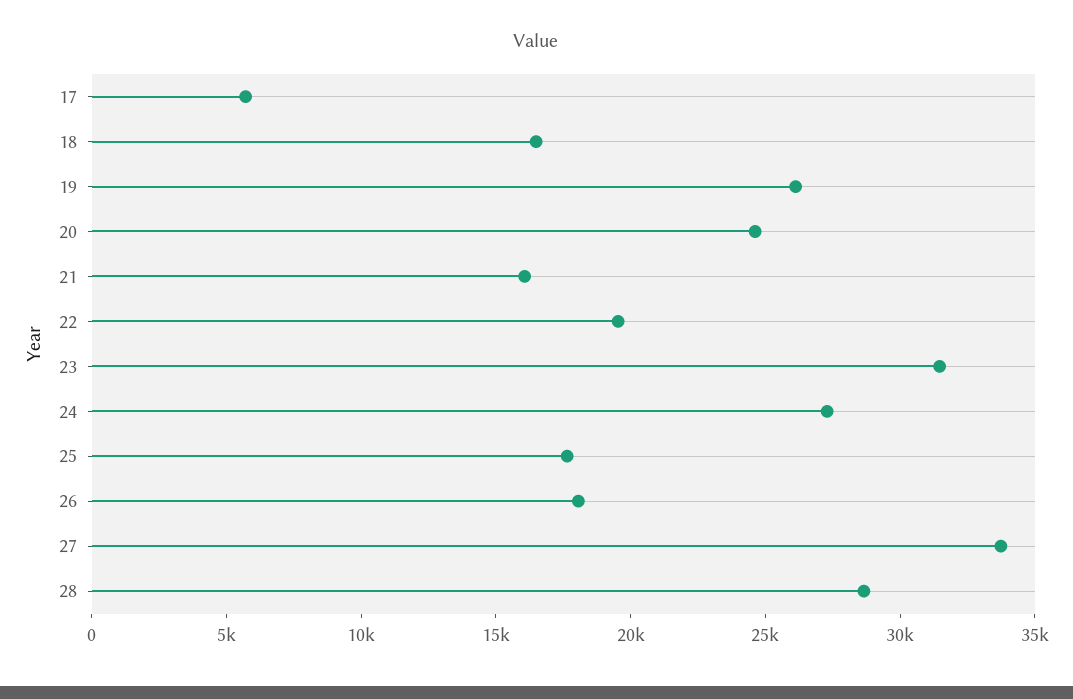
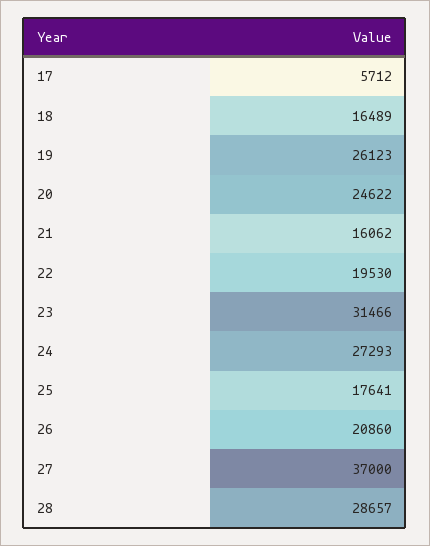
  {
    "17": 5712,
    "18": 16489,
    "19": 26123,
    "20": 24622,
    "21": 16062,
    "22": 19530,
    "23": 31466,
    "24": 27293,
    "25": 17641,
-   "26": 18000,
+   "26": 20860,
-   "27": 34000,
+   "27": 37000,
    "28": 28657
  }

